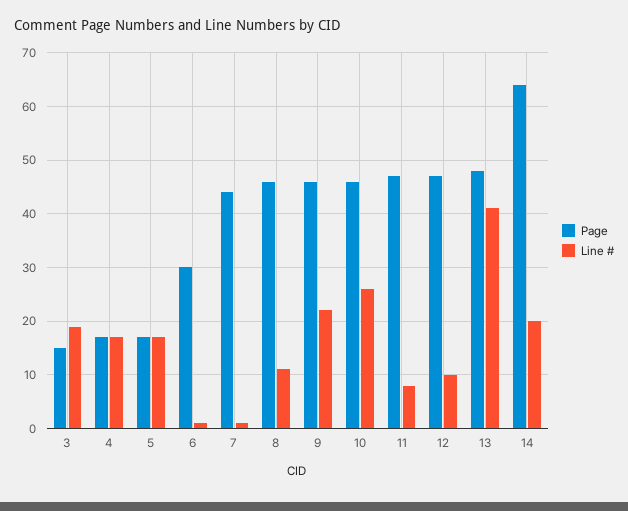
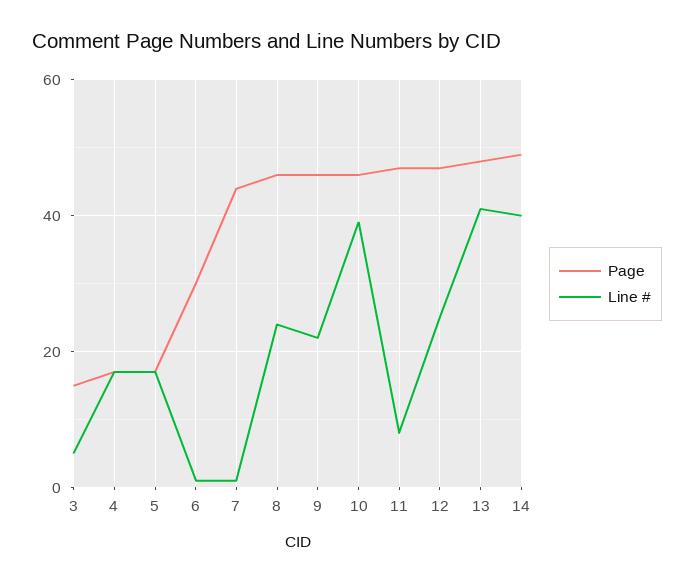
  {
    "Page": {
      "3": 15,
      "4": 15,
      "5": 15,
      "6": 30,
      "7": 45,
      "8": 45,
      "9": 45,
      "10": 45,
      "11": 45,
      "12": 45,
      "13": 50,
-     "14": 65
+     "14": 50
    },
    "Line #": {
-     "3": 20,
+     "3": 5,
      "4": 15,
      "5": 15,
      "6": 0,
      "7": 0,
-     "8": 10,
+     "8": 25,
      "9": 20,
-     "10": 25,
+     "10": 40,
      "11": 10,
-     "12": 10,
+     "12": 25,
      "13": 40,
-     "14": 20
+     "14": 40
    }
  }

